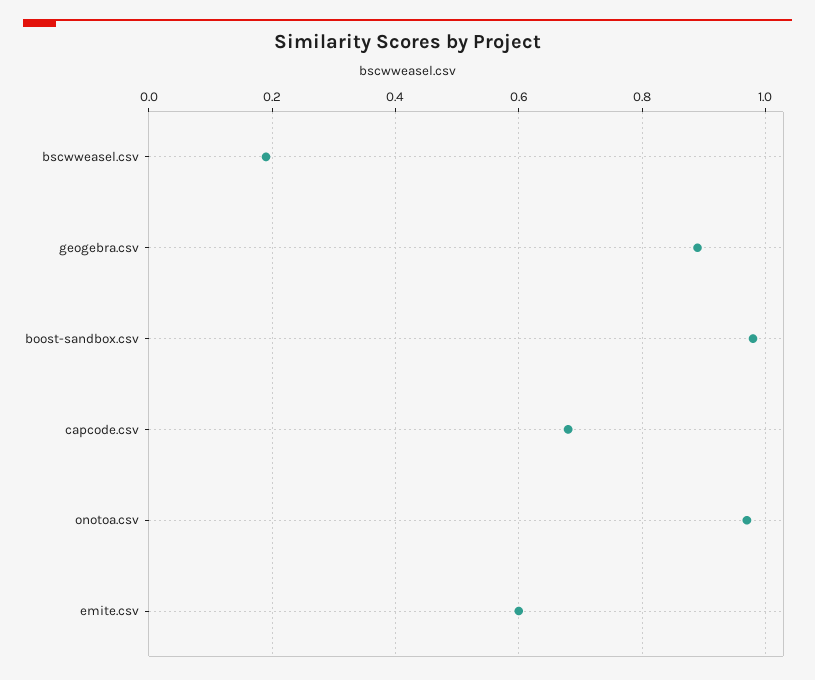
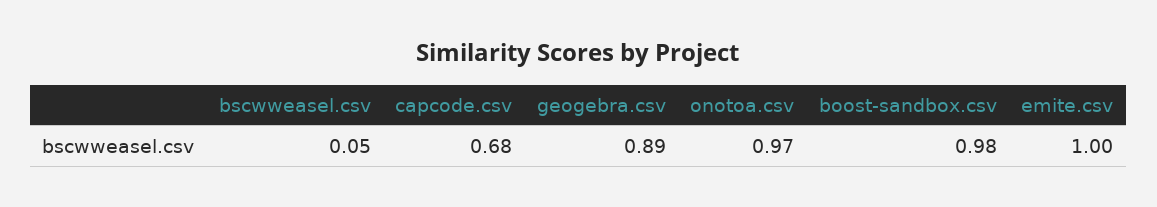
  {
-   "bscwweasel.csv": 0.2,
+   "bscwweasel.csv": 0.05,
    "geogebra.csv": 0.89,
    "boost-sandbox.csv": 0.98,
    "capcode.csv": 0.68,
    "onotoa.csv": 0.97,
-   "emite.csv": 0.6
+   "emite.csv": 1
  }

